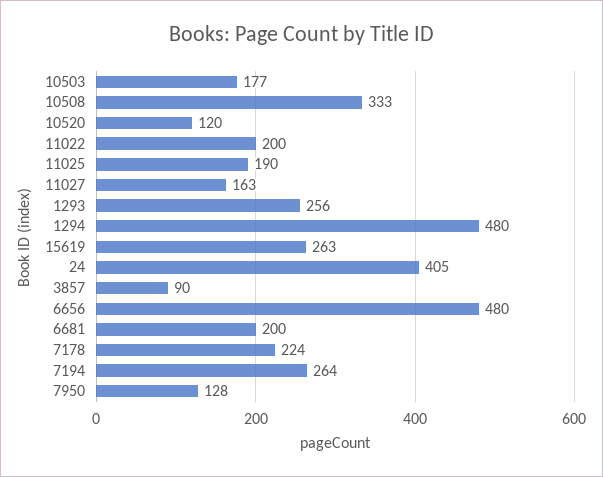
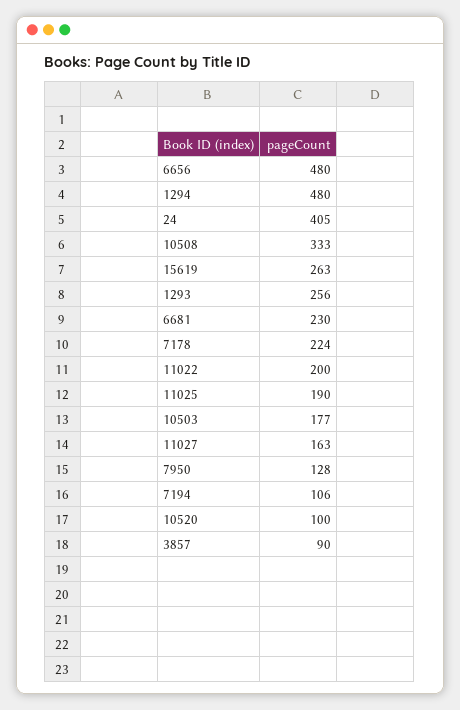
  {
    "10503": 177,
    "10508": 333,
-   "10520": 120,
+   "10520": 100,
    "11022": 200,
    "11025": 190,
    "11027": 163,
    "1293": 256,
    "1294": 480,
    "15619": 263,
    "24": 405,
    "3857": 90,
    "6656": 480,
-   "6681": 200,
+   "6681": 230,
    "7178": 224,
-   "7194": 264,
+   "7194": 106,
    "7950": 128
  }

